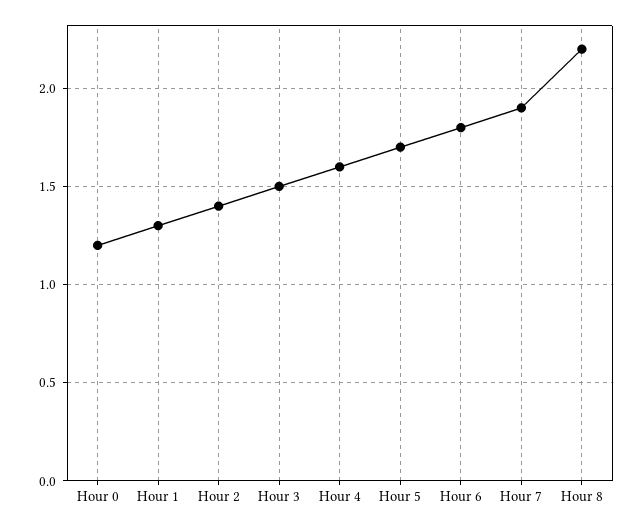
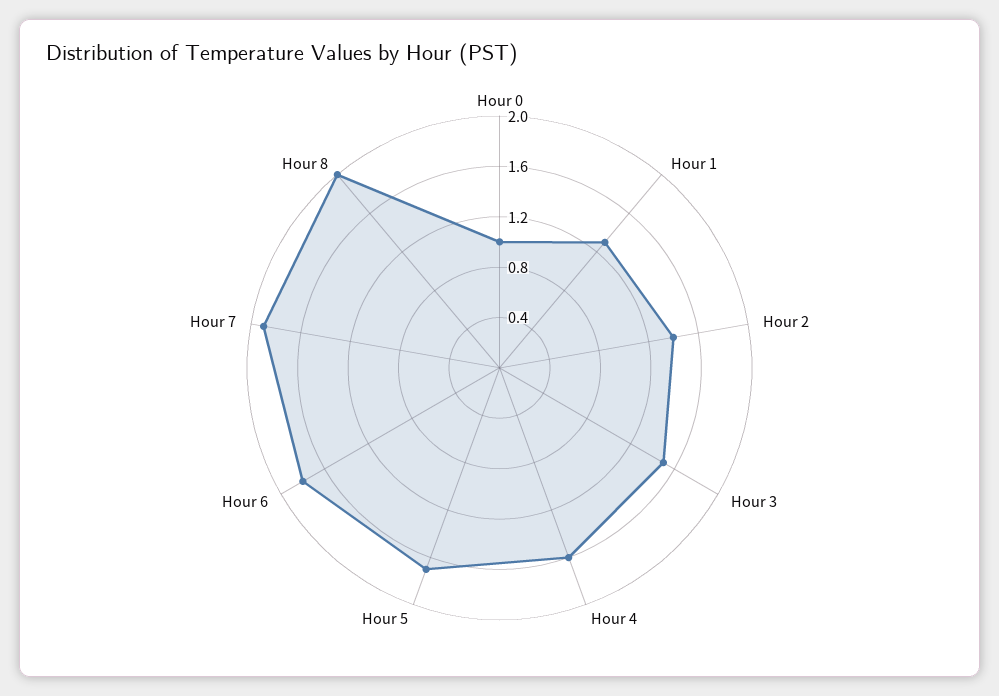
  {
-   "Hour 0": 1.2,
+   "Hour 0": 1,
    "Hour 1": 1.3,
    "Hour 2": 1.4,
    "Hour 3": 1.5,
    "Hour 4": 1.6,
    "Hour 5": 1.7,
    "Hour 6": 1.8,
    "Hour 7": 1.9,
-   "Hour 8": 2.2
+   "Hour 8": 2
  }

